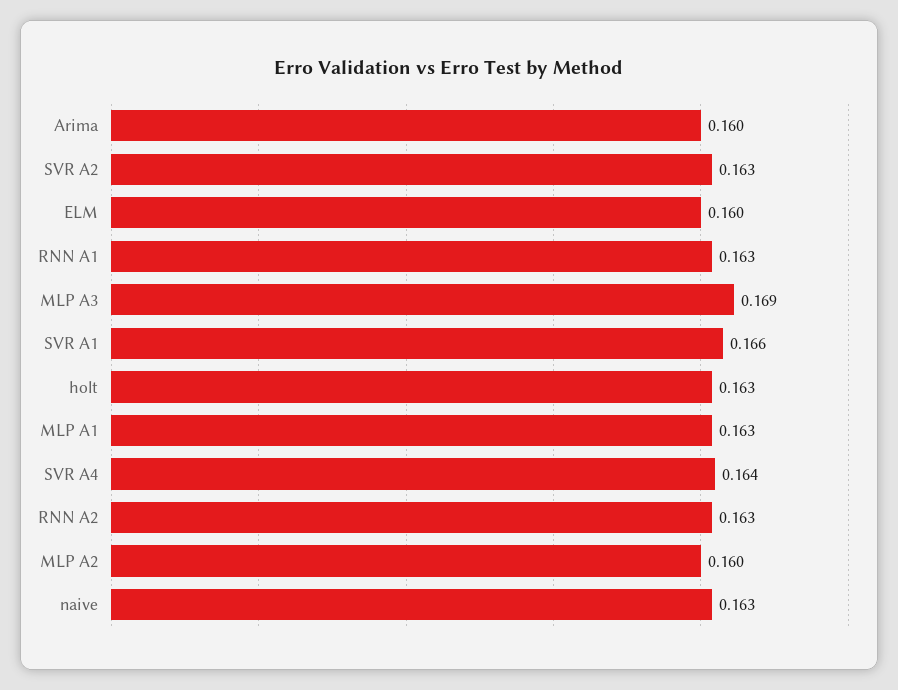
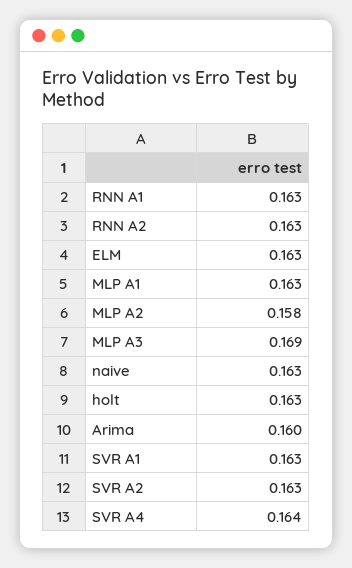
  {
    "Arima": 0.16,
    "SVR A2": 0.163,
-   "ELM": 0.16,
+   "ELM": 0.163,
    "RNN A1": 0.163,
    "MLP A3": 0.169,
-   "SVR A1": 0.166,
+   "SVR A1": 0.163,
    "holt": 0.163,
    "MLP A1": 0.163,
    "SVR A4": 0.164,
    "RNN A2": 0.163,
-   "MLP A2": 0.16,
+   "MLP A2": 0.158,
    "naive": 0.163
  }

